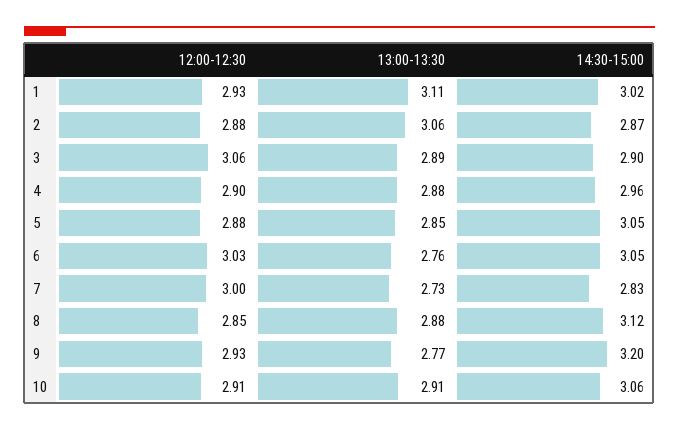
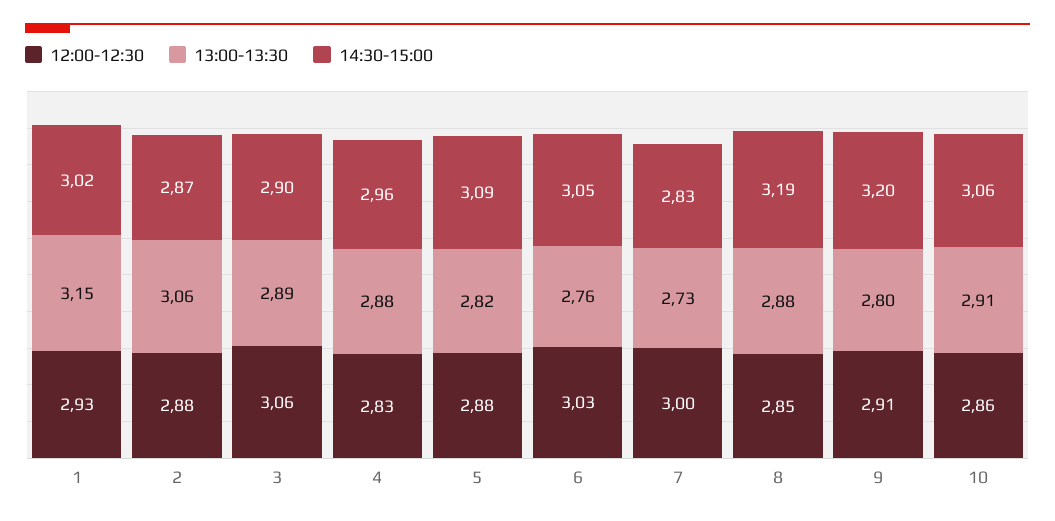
  {
    "12:00-12:30": {
      "1": 2.93,
      "2": 2.88,
      "3": 3.06,
-     "4": 2.9,
+     "4": 2.83,
      "5": 2.88,
      "6": 3.03,
      "7": 3,
      "8": 2.85,
-     "9": 2.93,
+     "9": 2.91,
-     "10": 2.91
+     "10": 2.86
    },
    "13:00-13:30": {
-     "1": 3.11,
+     "1": 3.15,
      "2": 3.06,
      "3": 2.89,
      "4": 2.88,
-     "5": 2.85,
+     "5": 2.82,
      "6": 2.76,
      "7": 2.73,
      "8": 2.88,
-     "9": 2.77,
+     "9": 2.8,
      "10": 2.91
    },
    "14:30-15:00": {
      "1": 3.02,
      "2": 2.87,
      "3": 2.9,
      "4": 2.96,
-     "5": 3.05,
+     "5": 3.09,
      "6": 3.05,
      "7": 2.83,
-     "8": 3.12,
+     "8": 3.19,
      "9": 3.2,
      "10": 3.06
    }
  }

